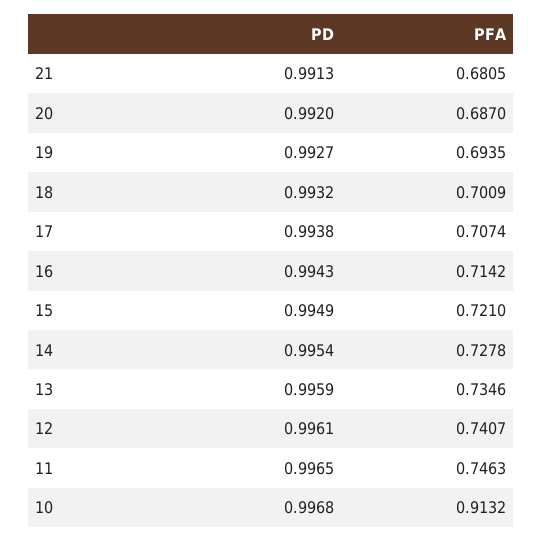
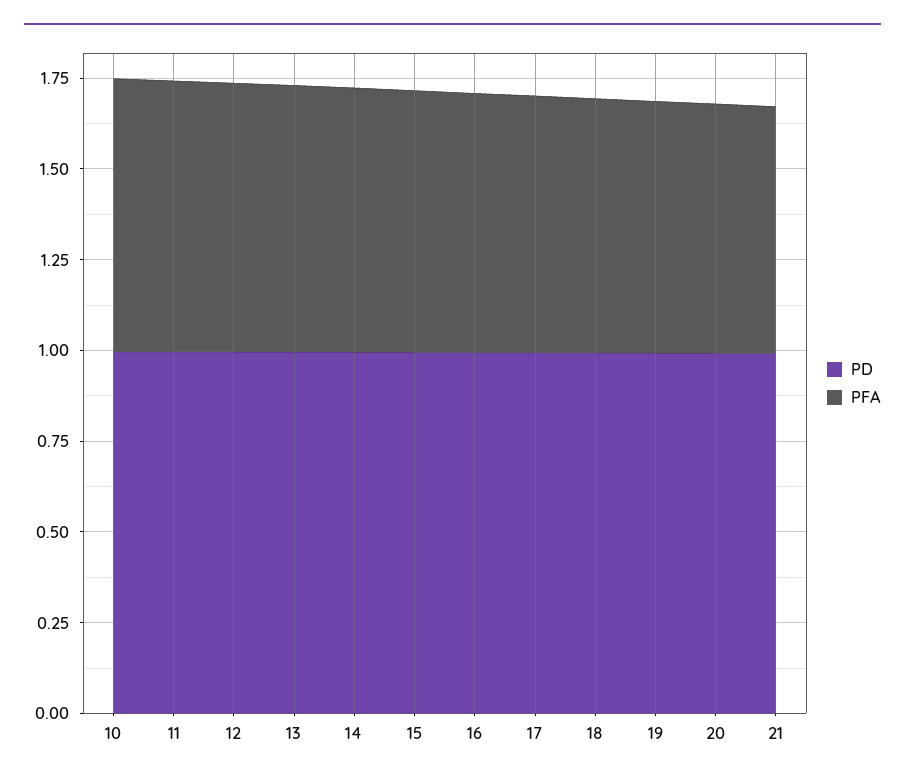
  {
    "PD": {
      "21": 0.9913,
      "20": 0.992,
      "19": 0.9927,
      "18": 0.9932,
      "17": 0.9938,
      "16": 0.9943,
      "15": 0.9949,
      "14": 0.9954,
      "13": 0.9959,
      "12": 0.9961,
      "11": 0.9965,
      "10": 0.9968
    },
    "PFA": {
      "21": 0.6805,
      "20": 0.687,
      "19": 0.6935,
      "18": 0.7009,
      "17": 0.7074,
      "16": 0.7142,
      "15": 0.721,
      "14": 0.7278,
      "13": 0.7346,
      "12": 0.7407,
      "11": 0.7463,
-     "10": 0.9132
+     "10": 0.75
    }
  }

